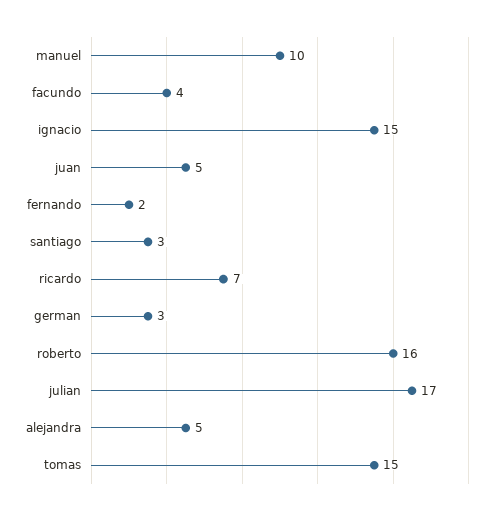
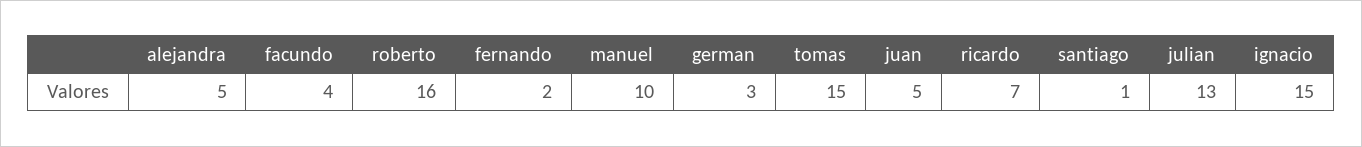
  {
    "manuel": 10,
    "facundo": 4,
    "ignacio": 15,
    "juan": 5,
    "fernando": 2,
-   "santiago": 3,
+   "santiago": 1,
    "ricardo": 7,
    "german": 3,
    "roberto": 16,
-   "julian": 17,
+   "julian": 13,
    "alejandra": 5,
    "tomas": 15
  }

